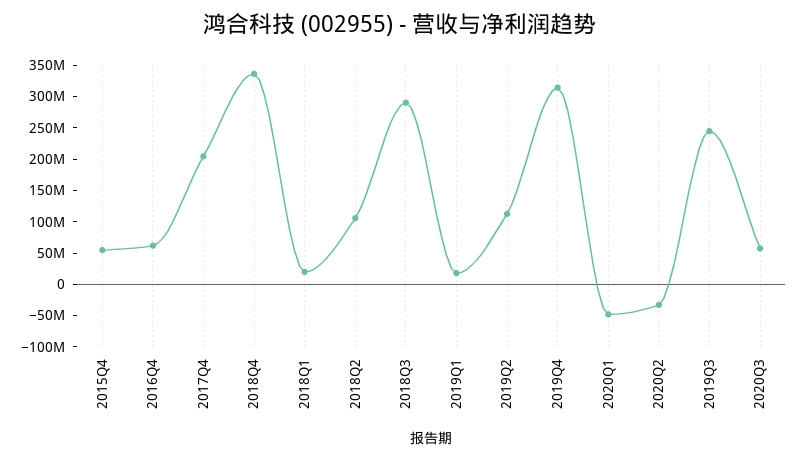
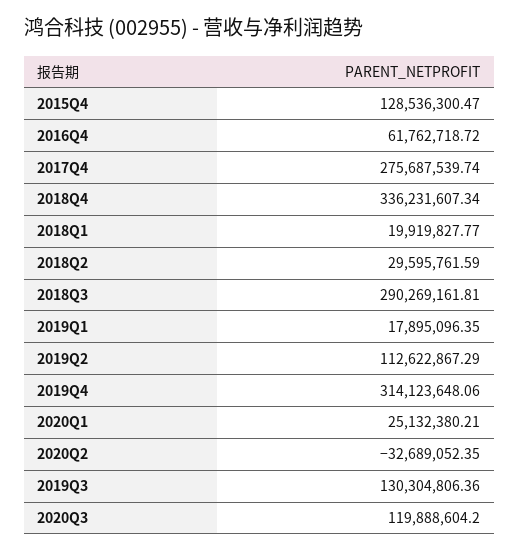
  {
-   "2015Q4": 50000000,
+   "2015Q4": 128536300.47,
    "2016Q4": 61762718.72,
-   "2017Q4": 200000000,
+   "2017Q4": 275687539.74,
    "2018Q4": 336231607.34,
    "2018Q1": 19919827.77,
-   "2018Q2": 100000000,
+   "2018Q2": 29595761.59,
    "2018Q3": 290269161.81,
    "2019Q1": 17895096.35,
    "2019Q2": 112622867.29,
    "2019Q4": 314123648.06,
-   "2020Q1": -50000000,
+   "2020Q1": 25132380.21,
    "2020Q2": -32689052.35,
-   "2019Q3": 250000000,
+   "2019Q3": 130304806.36,
-   "2020Q3": 50000000
+   "2020Q3": 119888604.2
  }

